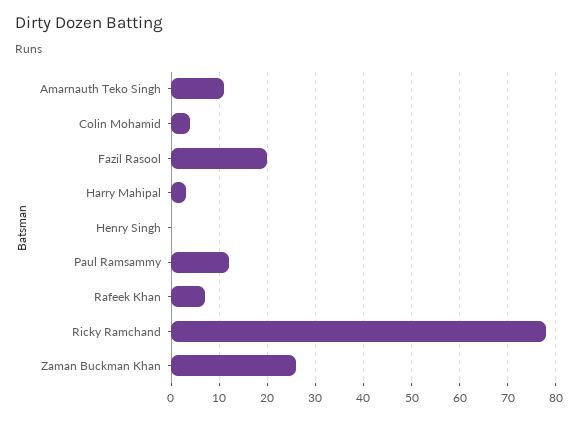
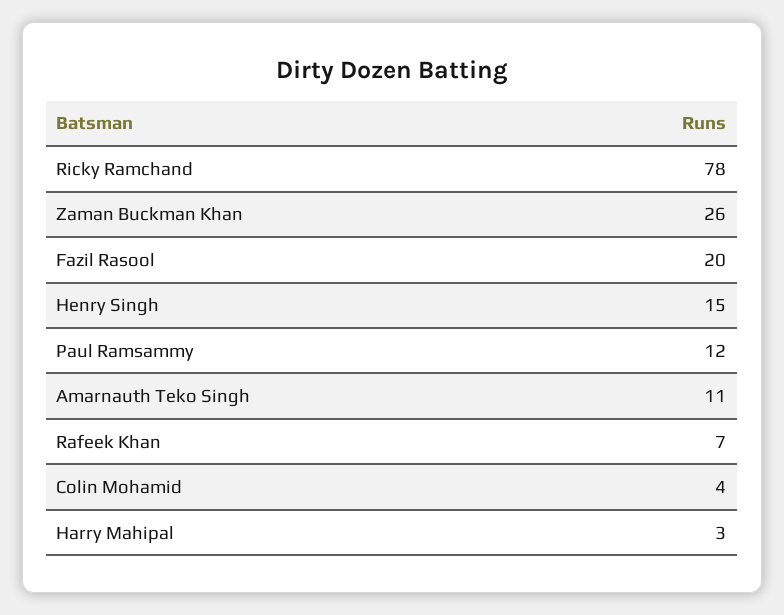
  {
    "Amarnauth Teko Singh": 11,
    "Colin Mohamid": 4,
    "Fazil Rasool": 20,
    "Harry Mahipal": 3,
-   "Henry Singh": 0,
+   "Henry Singh": 15,
    "Paul Ramsammy": 12,
    "Rafeek Khan": 7,
    "Ricky Ramchand": 78,
    "Zaman Buckman Khan": 26
  }

